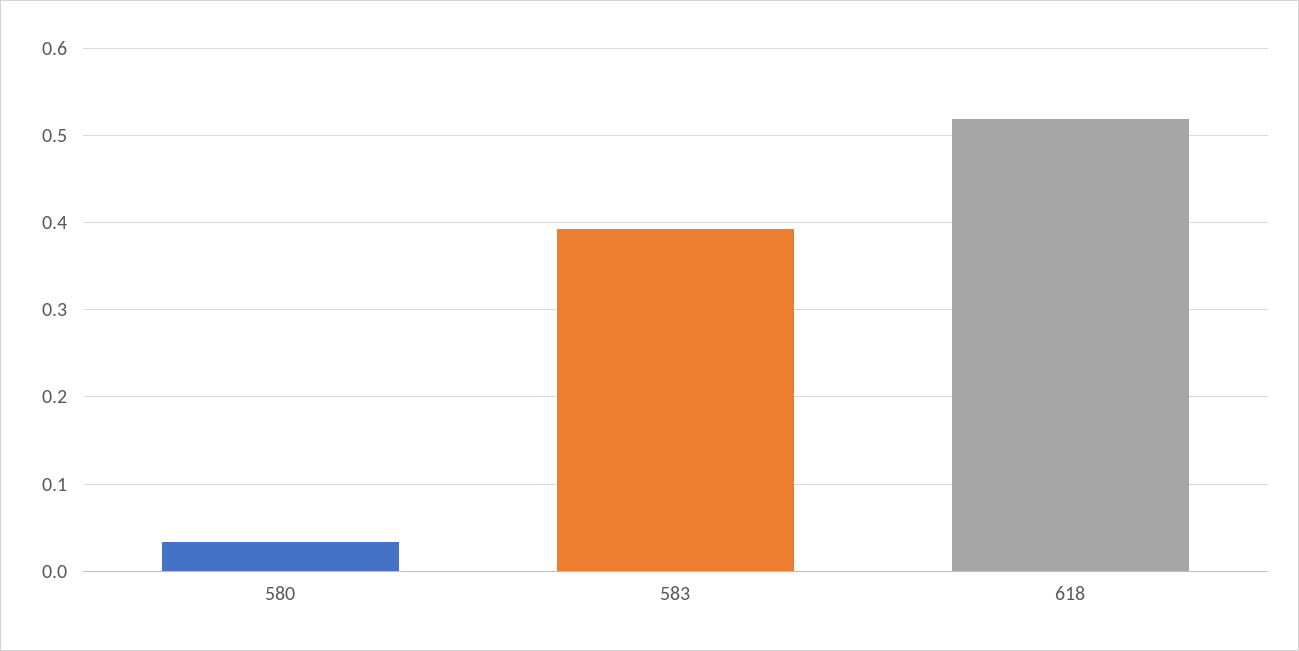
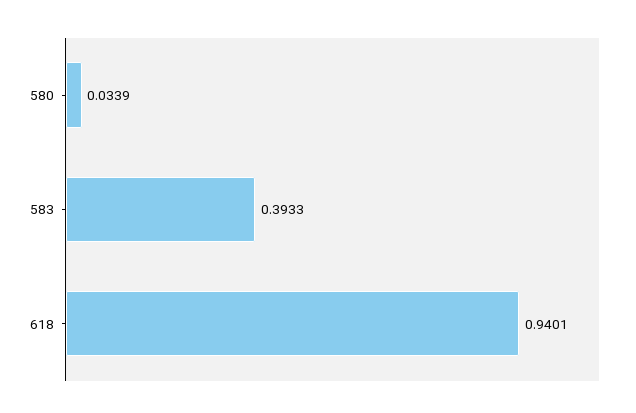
  {
    "580": 0.0339,
    "583": 0.3933,
-   "618": 0.52
+   "618": 0.9401
  }

